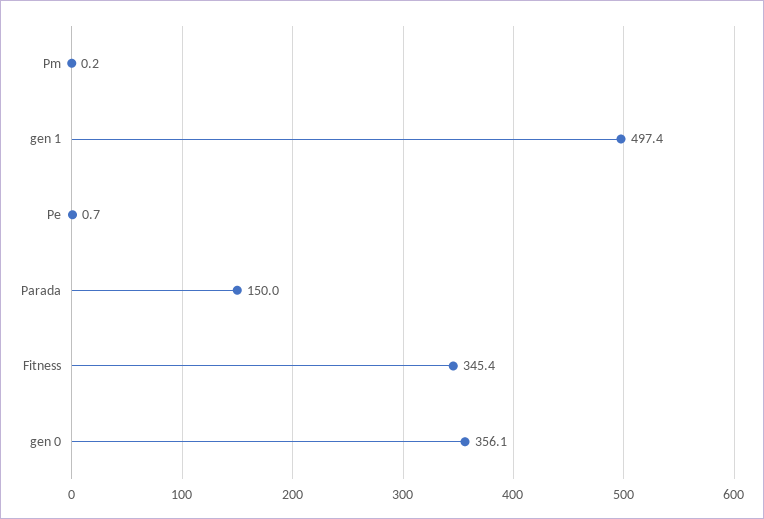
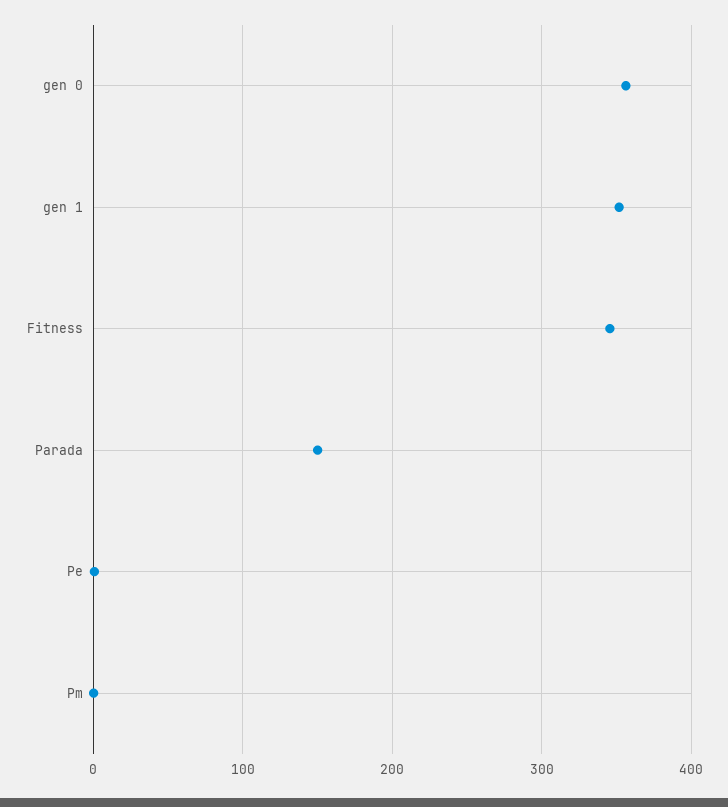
  {
    "Pm": 0.2,
-   "gen 1": 497.4,
+   "gen 1": 350,
    "Pe": 0.7,
    "Parada": 150,
    "Fitness": 345.4,
    "gen 0": 356.1
  }

